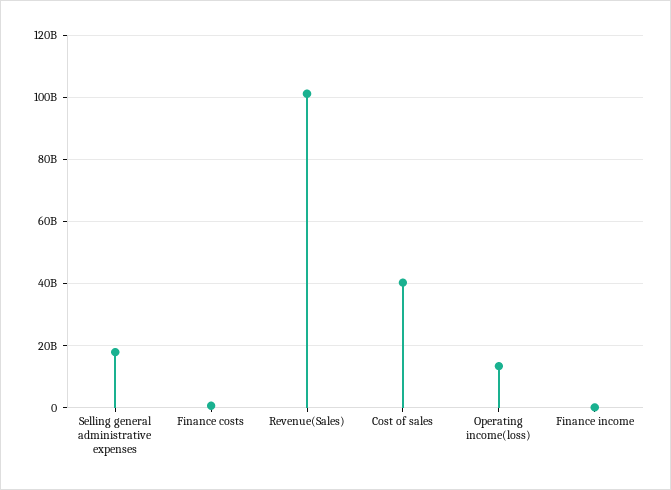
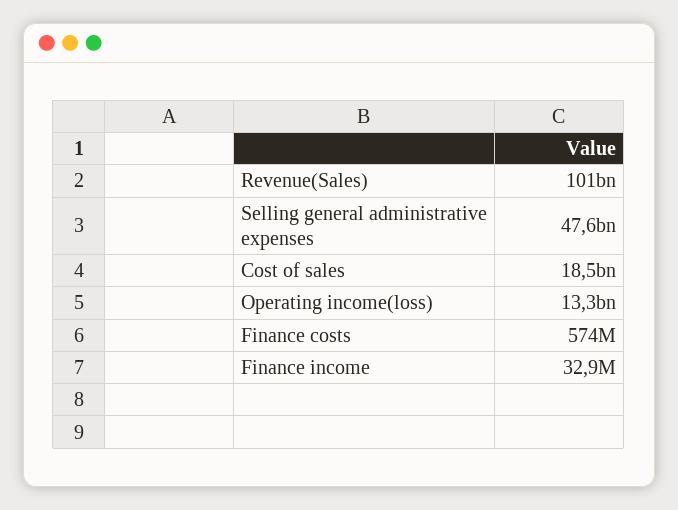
  {
-   "Selling general administrative expenses": 18000000000,
+   "Selling general administrative expenses": 47600000000,
    "Finance costs": 574000000,
    "Revenue(Sales)": 101000000000,
-   "Cost of sales": 40000000000,
+   "Cost of sales": 18500000000,
    "Operating income(loss)": 13300000000,
    "Finance income": 32900000
  }

